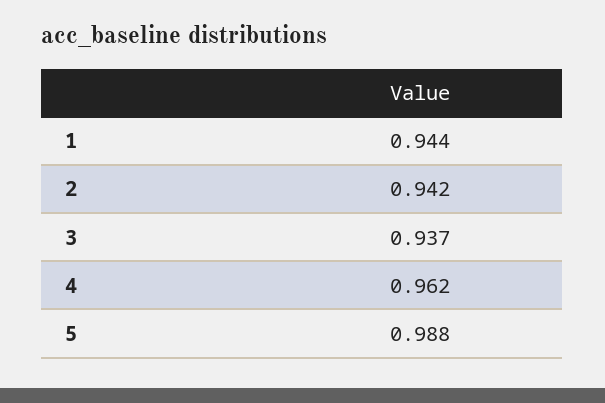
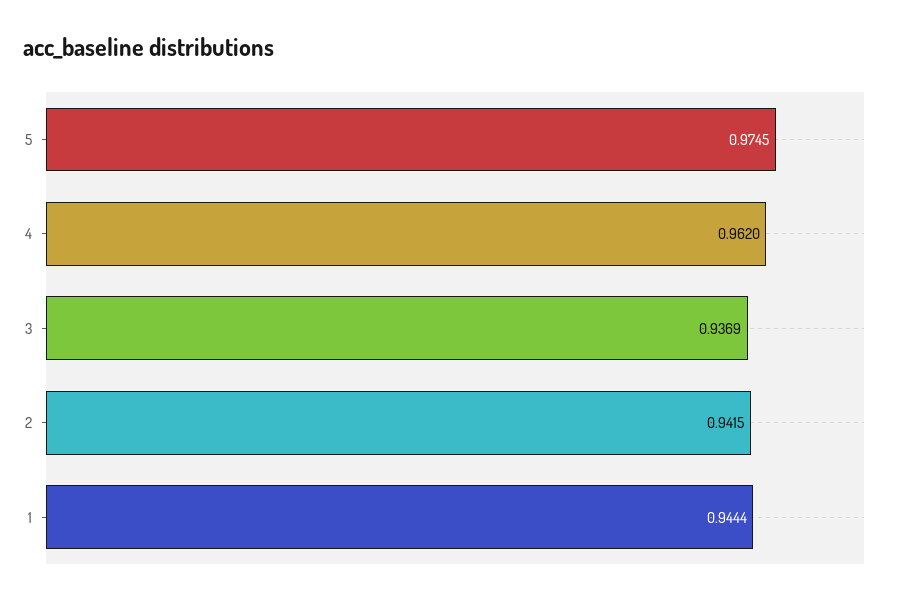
  {
    "1": 0.9444,
    "2": 0.9415,
    "3": 0.9369,
    "4": 0.962,
-   "5": 0.988
+   "5": 0.9745
  }

